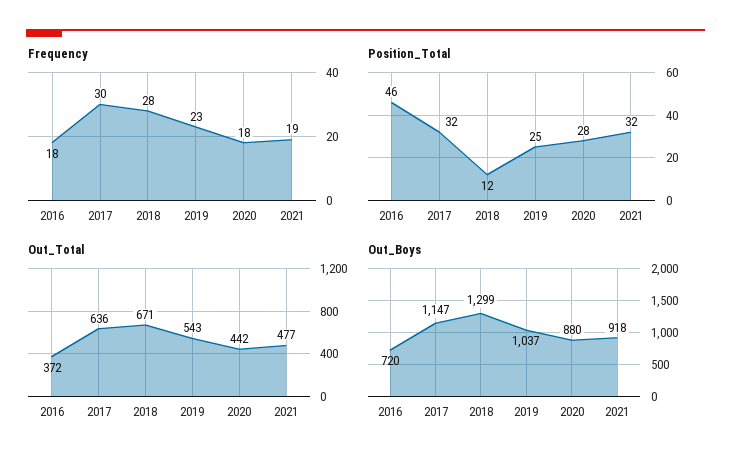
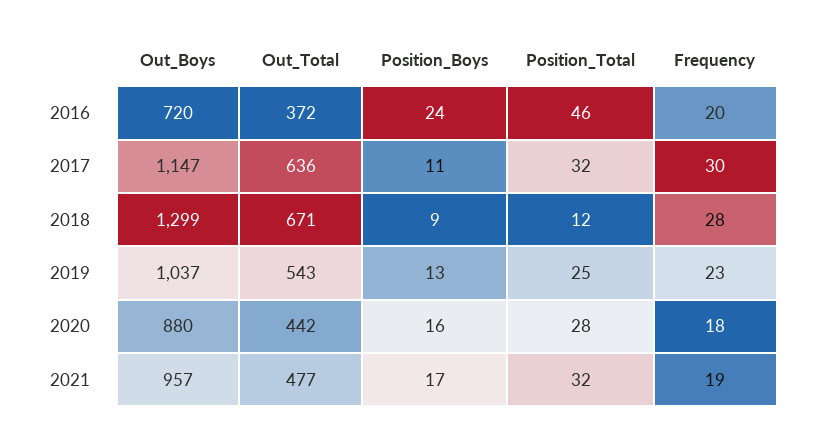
  {
    "Frequency": {
-     "2016": 18,
+     "2016": 20,
      "2017": 30,
      "2018": 28,
      "2019": 23,
      "2020": 18,
      "2021": 19
    },
    "Position_Total": {
      "2016": 46,
      "2017": 32,
      "2018": 12,
      "2019": 25,
      "2020": 28,
      "2021": 32
    },
    "Out_Total": {
      "2016": 372,
      "2017": 636,
      "2018": 671,
      "2019": 543,
      "2020": 442,
      "2021": 477
    },
    "Out_Boys": {
      "2016": 720,
      "2017": 1147,
      "2018": 1299,
      "2019": 1037,
      "2020": 880,
-     "2021": 918
+     "2021": 957
-   }
+   },
+   "Position_Boys": {
+     "2016": 24,
+     "2017": 11,
+     "2018": 9,
+     "2019": 13,
+     "2020": 16,
+     "2021": 17
+   }
  }

